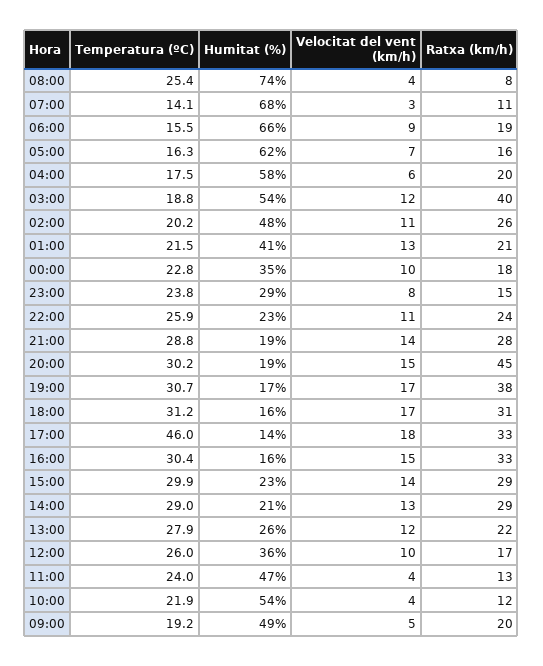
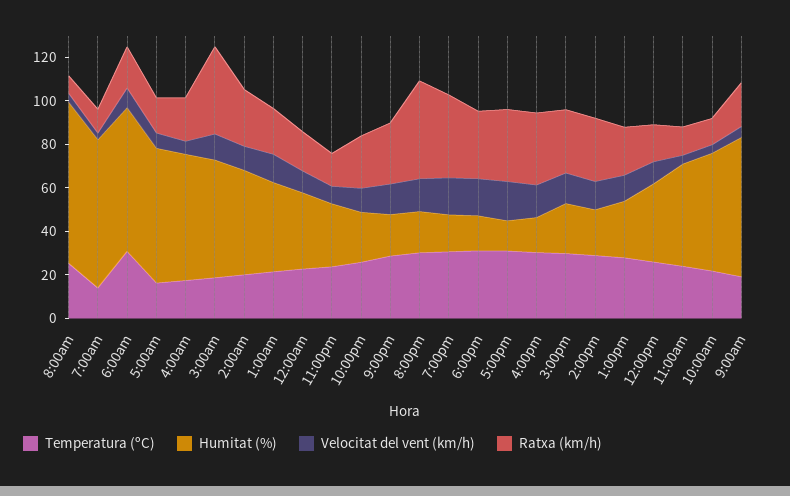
  {
    "Temperatura (ºC)": {
      "08:00": 25.4,
      "07:00": 14.1,
-     "06:00": 15.5,
+     "06:00": 30,
      "05:00": 16.3,
      "04:00": 17.5,
      "03:00": 18.8,
      "02:00": 20.2,
      "01:00": 21.5,
      "00:00": 22.8,
      "23:00": 23.8,
      "22:00": 25.9,
      "21:00": 28.8,
      "20:00": 30.2,
      "19:00": 30.7,
      "18:00": 31.2,
-     "17:00": 46,
+     "17:00": 30,
      "16:00": 30.4,
      "15:00": 29.9,
      "14:00": 29,
      "13:00": 27.9,
      "12:00": 26,
      "11:00": 24,
      "10:00": 21.9,
      "09:00": 19.2
    },
    "Humitat (%)": {
      "08:00": 74,
      "07:00": 68,
      "06:00": 66,
      "05:00": 62,
      "04:00": 58,
      "03:00": 54,
      "02:00": 48,
      "01:00": 41,
      "00:00": 35,
      "23:00": 29,
      "22:00": 23,
      "21:00": 19,
      "20:00": 19,
      "19:00": 17,
      "18:00": 16,
      "17:00": 14,
      "16:00": 16,
      "15:00": 23,
      "14:00": 21,
      "13:00": 26,
      "12:00": 36,
      "11:00": 47,
      "10:00": 54,
-     "09:00": 49
+     "09:00": 65
    },
    "Velocitat del vent (km/h)": {
      "08:00": 4,
      "07:00": 3,
      "06:00": 9,
      "05:00": 7,
      "04:00": 6,
      "03:00": 12,
      "02:00": 11,
      "01:00": 13,
      "00:00": 10,
      "23:00": 8,
      "22:00": 11,
      "21:00": 14,
      "20:00": 15,
      "19:00": 17,
      "18:00": 17,
      "17:00": 18,
      "16:00": 15,
      "15:00": 14,
      "14:00": 13,
      "13:00": 12,
      "12:00": 10,
      "11:00": 4,
      "10:00": 4,
      "09:00": 5
    },
    "Ratxa (km/h)": {
      "08:00": 8,
      "07:00": 11,
      "06:00": 19,
      "05:00": 16,
      "04:00": 20,
      "03:00": 40,
      "02:00": 26,
      "01:00": 21,
      "00:00": 18,
      "23:00": 15,
      "22:00": 24,
      "21:00": 28,
      "20:00": 45,
      "19:00": 38,
      "18:00": 31,
      "17:00": 33,
      "16:00": 33,
      "15:00": 29,
      "14:00": 29,
      "13:00": 22,
      "12:00": 17,
      "11:00": 13,
      "10:00": 12,
      "09:00": 20
    }
  }

